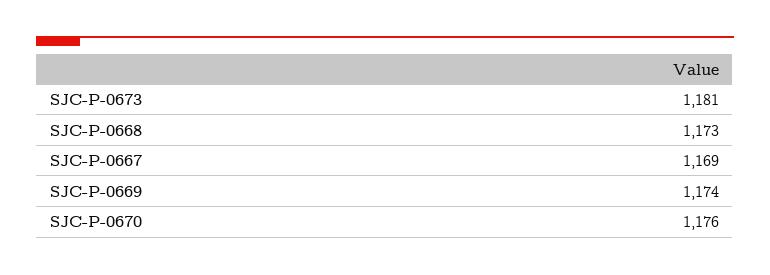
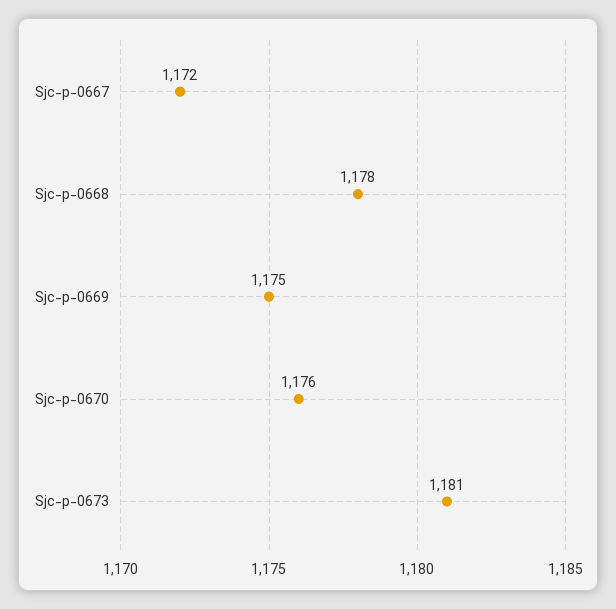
  {
    "SJC-P-0673": 1181,
-   "SJC-P-0668": 1173,
+   "SJC-P-0668": 1178,
-   "SJC-P-0667": 1169,
+   "SJC-P-0667": 1172,
-   "SJC-P-0669": 1174,
+   "SJC-P-0669": 1175,
    "SJC-P-0670": 1176
  }

